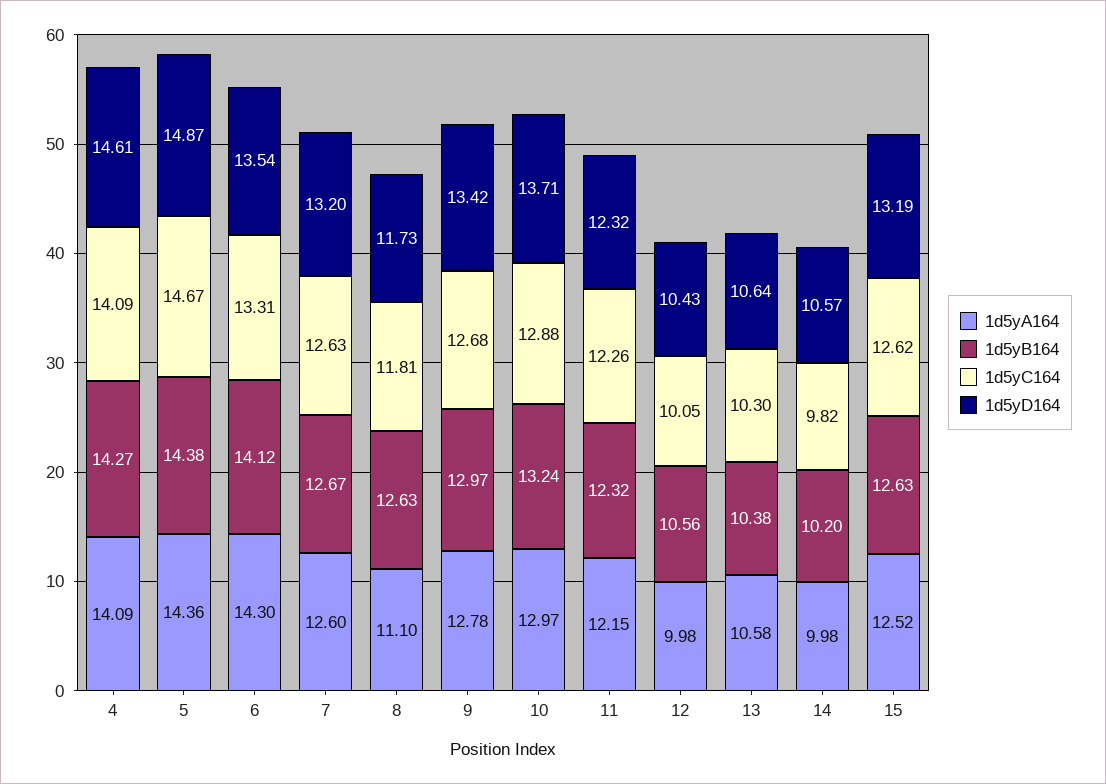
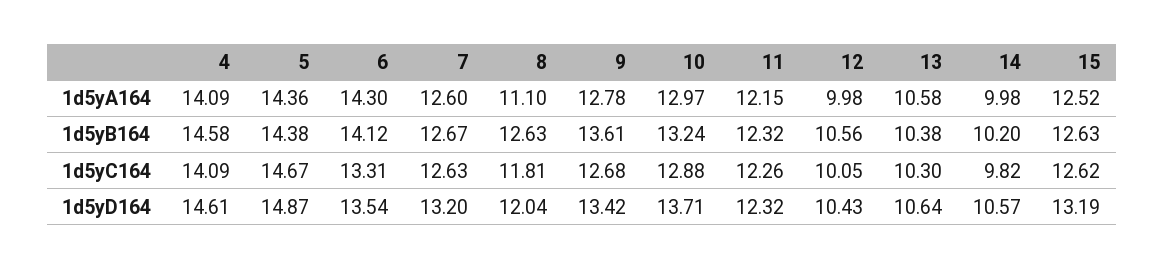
  {
    "1d5yA164": {
      "4": 14.09,
      "5": 14.36,
      "6": 14.3,
      "7": 12.6,
      "8": 11.1,
      "9": 12.78,
      "10": 12.97,
      "11": 12.15,
      "12": 9.98,
      "13": 10.58,
      "14": 9.98,
      "15": 12.52
    },
    "1d5yB164": {
-     "4": 14.27,
+     "4": 14.58,
      "5": 14.38,
      "6": 14.12,
      "7": 12.67,
      "8": 12.63,
-     "9": 12.97,
+     "9": 13.61,
      "10": 13.24,
      "11": 12.32,
      "12": 10.56,
      "13": 10.38,
      "14": 10.2,
      "15": 12.63
    },
    "1d5yC164": {
      "4": 14.09,
      "5": 14.67,
      "6": 13.31,
      "7": 12.63,
      "8": 11.81,
      "9": 12.68,
      "10": 12.88,
      "11": 12.26,
      "12": 10.05,
      "13": 10.3,
      "14": 9.82,
      "15": 12.62
    },
    "1d5yD164": {
      "4": 14.61,
      "5": 14.87,
      "6": 13.54,
      "7": 13.2,
-     "8": 11.73,
+     "8": 12.04,
      "9": 13.42,
      "10": 13.71,
      "11": 12.32,
      "12": 10.43,
      "13": 10.64,
      "14": 10.57,
      "15": 13.19
    }
  }

